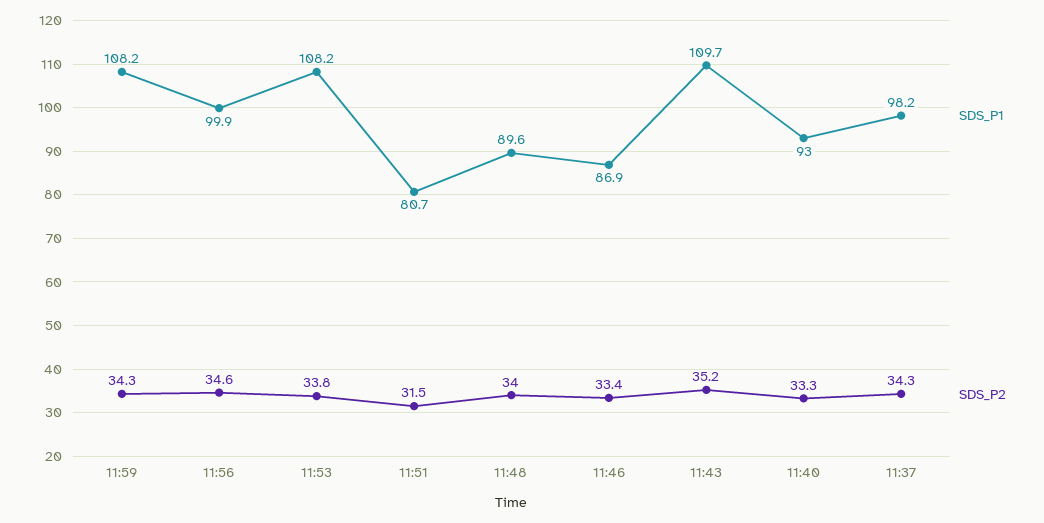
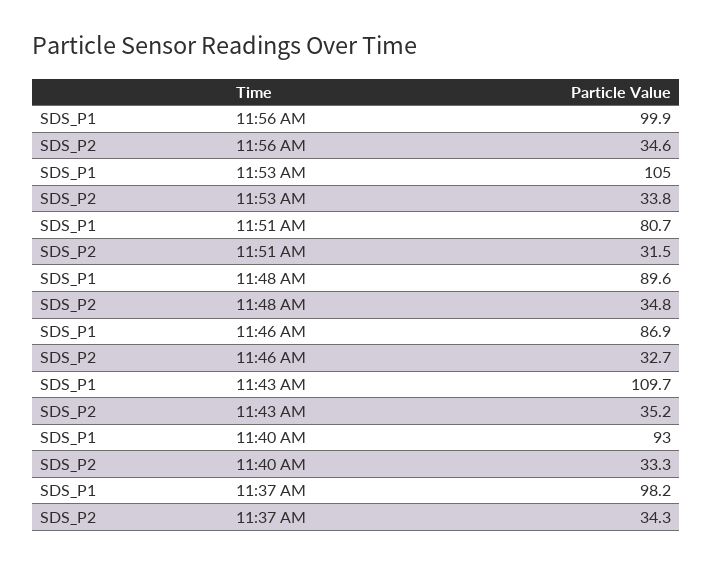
  {
    "SDS_P1": {
-     "11:59": 108.2,
      "11:56": 99.9,
-     "11:53": 108.2,
+     "11:53": 105,
      "11:51": 80.7,
      "11:48": 89.6,
      "11:46": 86.9,
      "11:43": 109.7,
      "11:40": 93,
      "11:37": 98.2
    },
    "SDS_P2": {
-     "11:59": 34.3,
      "11:56": 34.6,
      "11:53": 33.8,
      "11:51": 31.5,
-     "11:48": 34,
+     "11:48": 34.8,
-     "11:46": 33.4,
+     "11:46": 32.7,
      "11:43": 35.2,
      "11:40": 33.3,
      "11:37": 34.3
    }
  }

